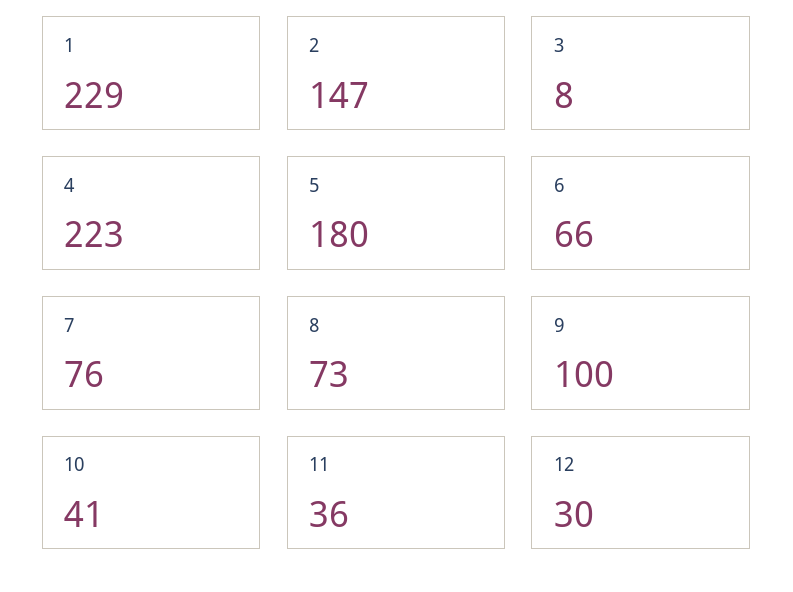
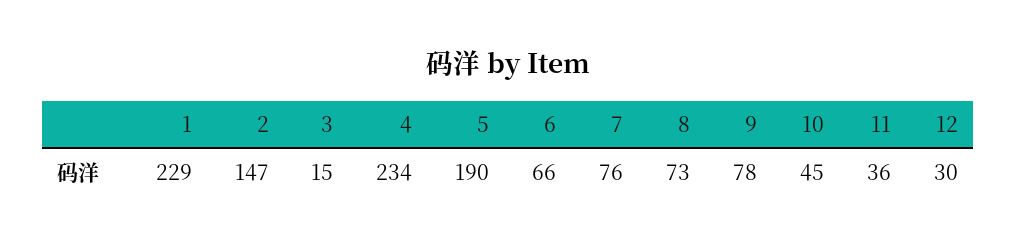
  {
    "1": 229,
    "2": 147,
-   "3": 8,
+   "3": 15,
-   "4": 223,
+   "4": 234,
-   "5": 180,
+   "5": 190,
    "6": 66,
    "7": 76,
    "8": 73,
-   "9": 100,
+   "9": 78,
-   "10": 41,
+   "10": 45,
    "11": 36,
    "12": 30
  }

